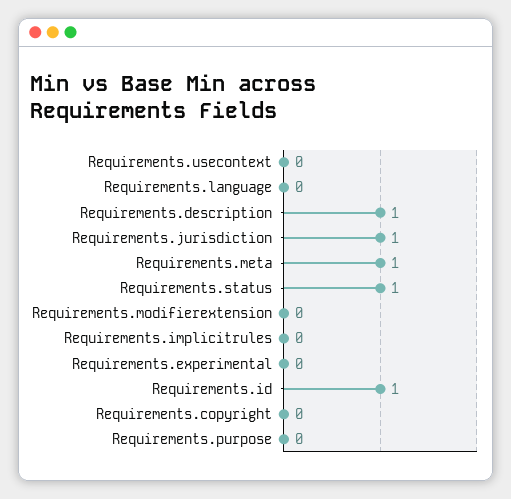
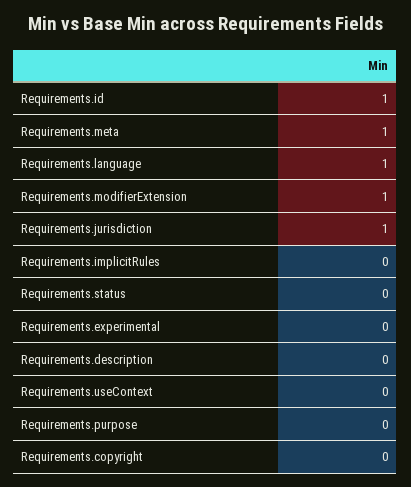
  {
    "Requirements.usecontext": 0,
-   "Requirements.language": 0,
+   "Requirements.language": 1,
-   "Requirements.description": 1,
+   "Requirements.description": 0,
    "Requirements.jurisdiction": 1,
    "Requirements.meta": 1,
-   "Requirements.status": 1,
+   "Requirements.status": 0,
-   "Requirements.modifierextension": 0,
+   "Requirements.modifierextension": 1,
    "Requirements.implicitrules": 0,
    "Requirements.experimental": 0,
    "Requirements.id": 1,
    "Requirements.copyright": 0,
    "Requirements.purpose": 0
  }

